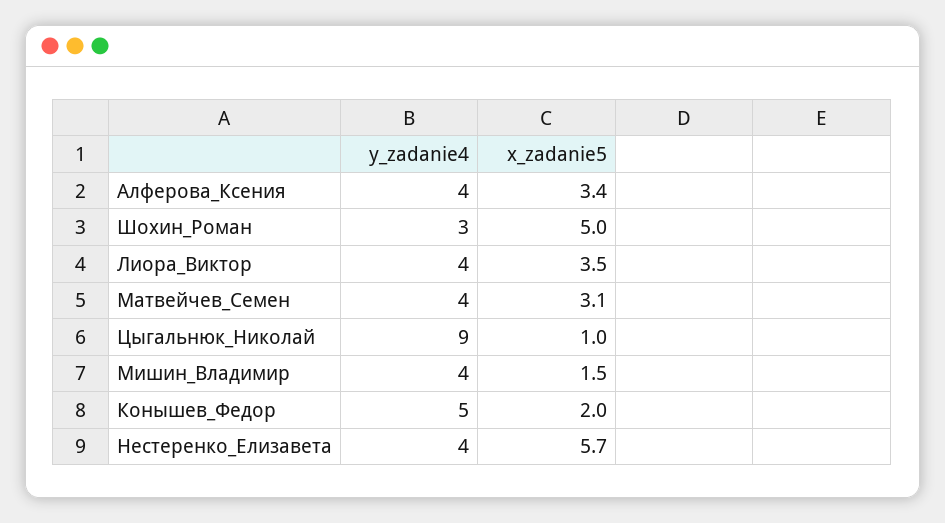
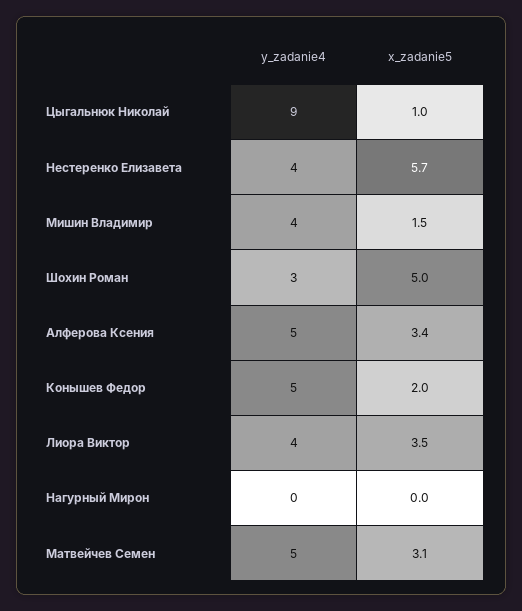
  {
    "y_zadanie4": {
-     "Алферова_Ксения": 4,
+     "Алферова_Ксения": 5,
      "Шохин_Роман": 3,
      "Лиора_Виктор": 4,
-     "Матвейчев_Семен": 4,
+     "Матвейчев_Семен": 5,
      "Цыгальнюк_Николай": 9,
      "Мишин_Владимир": 4,
      "Конышев_Федор": 5,
-     "Нестеренко_Елизавета": 4
+     "Нестеренко_Елизавета": 4,
+     "Нагурный Мирон": 0
    },
    "x_zadanie5": {
      "Алферова_Ксения": 3.4,
      "Шохин_Роман": 5,
      "Лиора_Виктор": 3.5,
      "Матвейчев_Семен": 3.1,
      "Цыгальнюк_Николай": 1,
      "Мишин_Владимир": 1.5,
      "Конышев_Федор": 2,
-     "Нестеренко_Елизавета": 5.7
+     "Нестеренко_Елизавета": 5.7,
+     "Нагурный Мирон": 0
    }
  }

